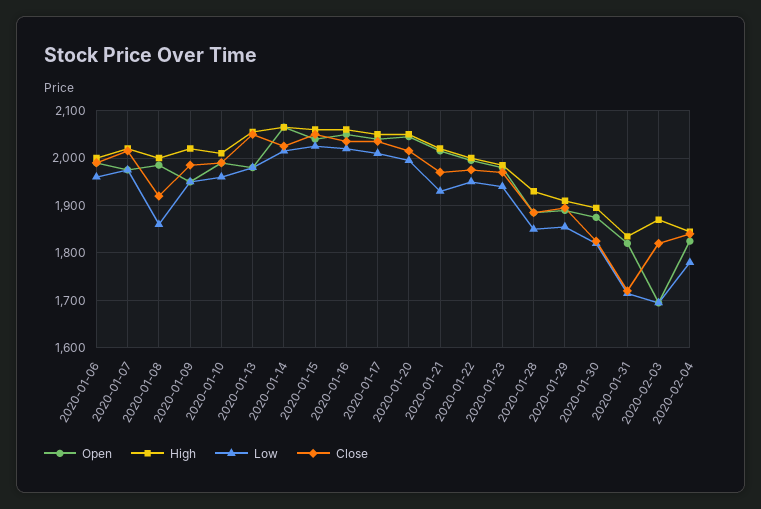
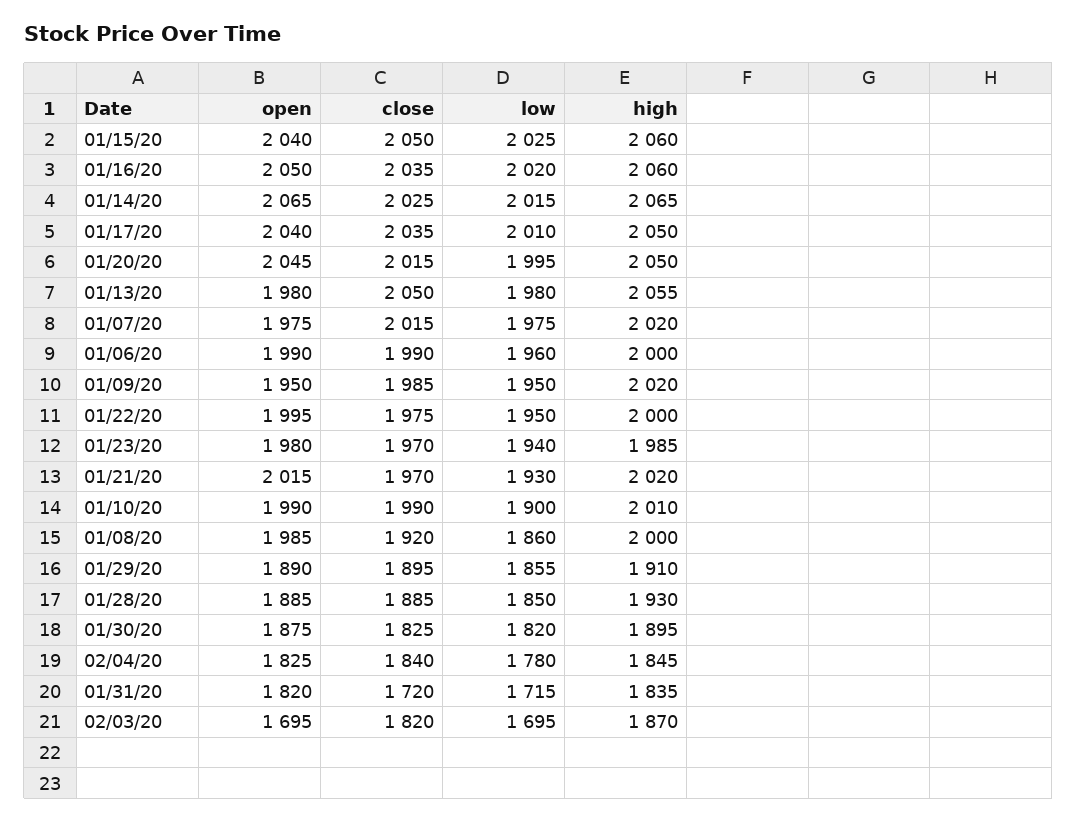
  {
    "Open": {
      "2020-01-06": 1990,
      "2020-01-07": 1975,
      "2020-01-08": 1985,
      "2020-01-09": 1950,
      "2020-01-10": 1990,
      "2020-01-13": 1980,
      "2020-01-14": 2065,
      "2020-01-15": 2040,
      "2020-01-16": 2050,
      "2020-01-17": 2040,
      "2020-01-20": 2045,
      "2020-01-21": 2015,
      "2020-01-22": 1995,
      "2020-01-23": 1980,
      "2020-01-28": 1885,
      "2020-01-29": 1890,
      "2020-01-30": 1875,
      "2020-01-31": 1820,
      "2020-02-03": 1695,
      "2020-02-04": 1825
    },
    "High": {
      "2020-01-06": 2000,
      "2020-01-07": 2020,
      "2020-01-08": 2000,
      "2020-01-09": 2020,
      "2020-01-10": 2010,
      "2020-01-13": 2055,
      "2020-01-14": 2065,
      "2020-01-15": 2060,
      "2020-01-16": 2060,
      "2020-01-17": 2050,
      "2020-01-20": 2050,
      "2020-01-21": 2020,
      "2020-01-22": 2000,
      "2020-01-23": 1985,
      "2020-01-28": 1930,
      "2020-01-29": 1910,
      "2020-01-30": 1895,
      "2020-01-31": 1835,
      "2020-02-03": 1870,
      "2020-02-04": 1845
    },
    "Low": {
      "2020-01-06": 1960,
      "2020-01-07": 1975,
      "2020-01-08": 1860,
      "2020-01-09": 1950,
-     "2020-01-10": 1960,
+     "2020-01-10": 1900,
      "2020-01-13": 1980,
      "2020-01-14": 2015,
      "2020-01-15": 2025,
      "2020-01-16": 2020,
      "2020-01-17": 2010,
      "2020-01-20": 1995,
      "2020-01-21": 1930,
      "2020-01-22": 1950,
      "2020-01-23": 1940,
      "2020-01-28": 1850,
      "2020-01-29": 1855,
      "2020-01-30": 1820,
      "2020-01-31": 1715,
      "2020-02-03": 1695,
      "2020-02-04": 1780
    },
    "Close": {
      "2020-01-06": 1990,
      "2020-01-07": 2015,
      "2020-01-08": 1920,
      "2020-01-09": 1985,
      "2020-01-10": 1990,
      "2020-01-13": 2050,
      "2020-01-14": 2025,
      "2020-01-15": 2050,
      "2020-01-16": 2035,
      "2020-01-17": 2035,
      "2020-01-20": 2015,
      "2020-01-21": 1970,
      "2020-01-22": 1975,
      "2020-01-23": 1970,
      "2020-01-28": 1885,
      "2020-01-29": 1895,
      "2020-01-30": 1825,
      "2020-01-31": 1720,
      "2020-02-03": 1820,
      "2020-02-04": 1840
    }
  }

